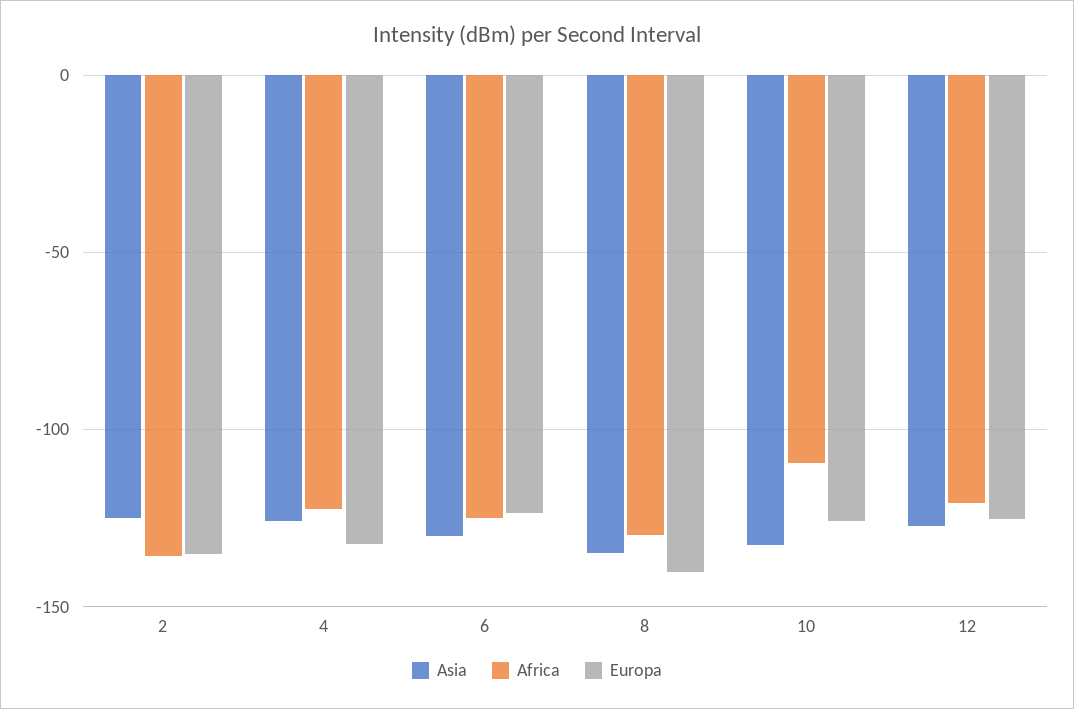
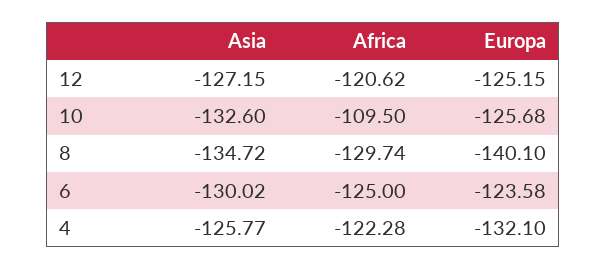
  {
    "Asia": {
-     "2": -125,
      "4": -125.77,
      "6": -130.02,
      "8": -134.72,
      "10": -132.6,
      "12": -127.15
    },
    "Africa": {
-     "2": -135,
      "4": -122.28,
      "6": -125,
      "8": -129.74,
      "10": -109.5,
      "12": -120.62
    },
    "Europa": {
-     "2": -135,
      "4": -132.1,
      "6": -123.58,
      "8": -140.1,
      "10": -125.68,
      "12": -125.15
    }
  }

